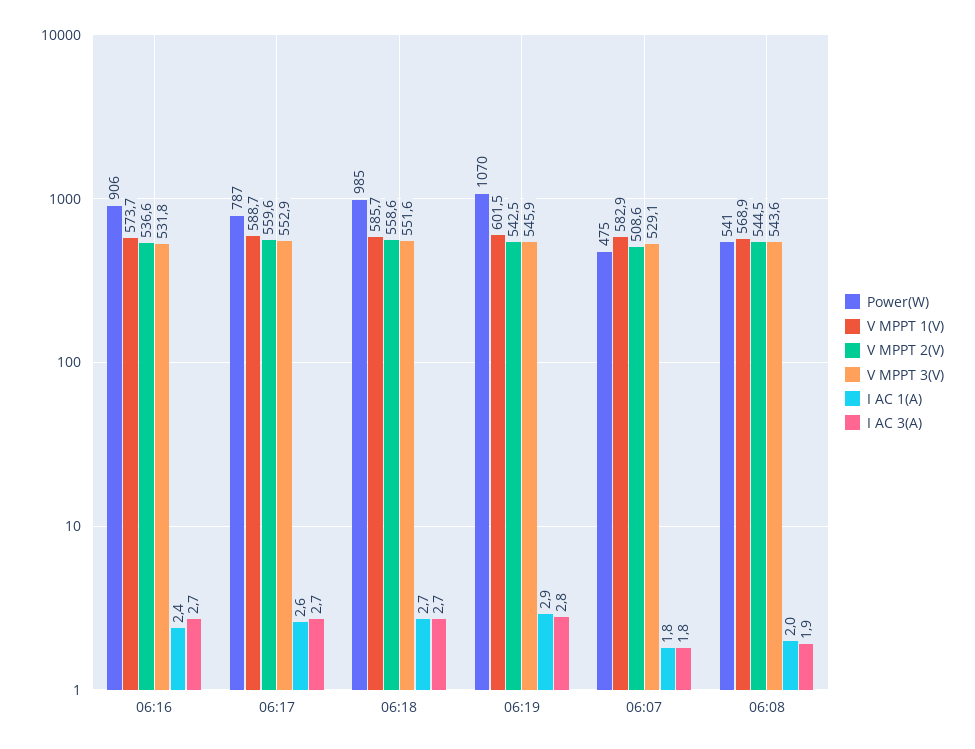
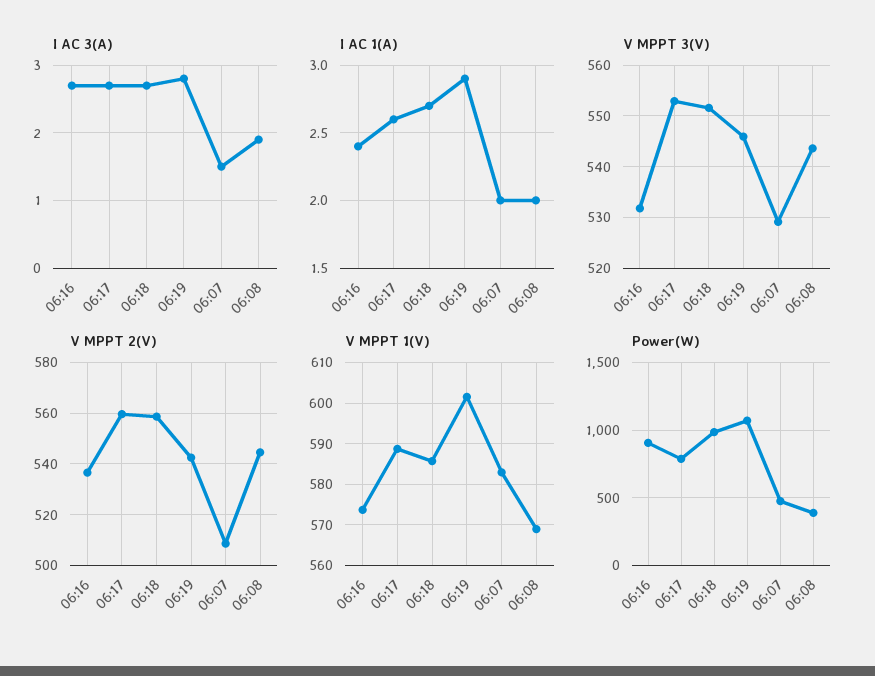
  {
    "Power(W)": {
      "06:16": 906,
      "06:17": 787,
      "06:18": 985,
      "06:19": 1070,
      "06:07": 475,
-     "06:08": 541
+     "06:08": 400
    },
    "V MPPT 1(V)": {
      "06:16": 573.7,
      "06:17": 588.7,
      "06:18": 585.7,
      "06:19": 601.5,
      "06:07": 582.9,
      "06:08": 568.9
    },
    "V MPPT 2(V)": {
      "06:16": 536.6,
      "06:17": 559.6,
      "06:18": 558.6,
      "06:19": 542.5,
      "06:07": 508.6,
      "06:08": 544.5
    },
    "V MPPT 3(V)": {
      "06:16": 531.8,
      "06:17": 552.9,
      "06:18": 551.6,
      "06:19": 545.9,
      "06:07": 529.1,
      "06:08": 543.6
    },
    "I AC 1(A)": {
      "06:16": 2.4,
      "06:17": 2.6,
      "06:18": 2.7,
      "06:19": 2.9,
-     "06:07": 1.8,
+     "06:07": 2,
      "06:08": 2
    },
    "I AC 3(A)": {
      "06:16": 2.7,
      "06:17": 2.7,
      "06:18": 2.7,
      "06:19": 2.8,
-     "06:07": 1.8,
+     "06:07": 1.5,
      "06:08": 1.9
    }
  }

